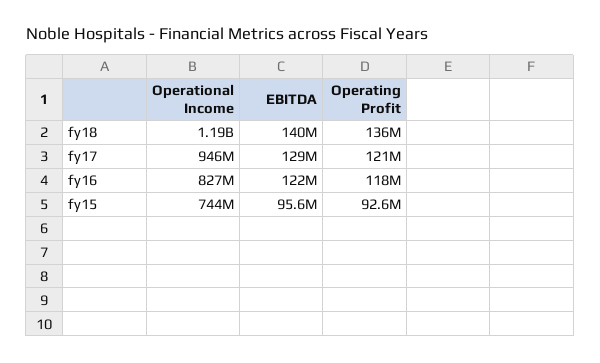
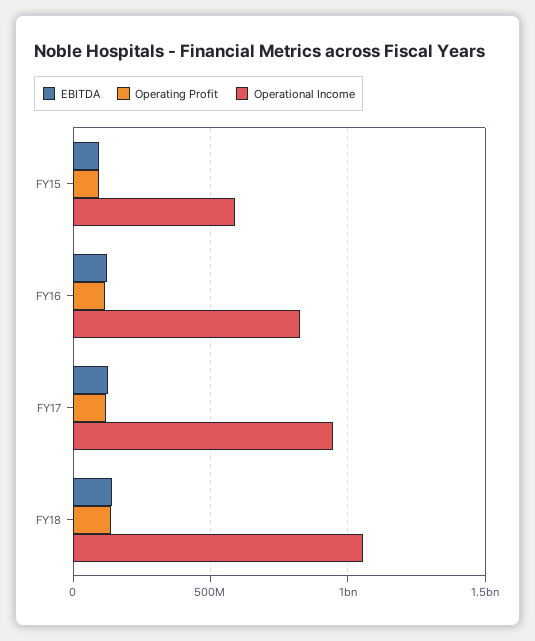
  {
    "Operational Income": {
-     "fy18": 1190000000,
+     "fy18": 1050000000,
      "fy17": 946000000,
      "fy16": 827000000,
-     "fy15": 744000000
+     "fy15": 600000000
    },
    "EBITDA": {
      "fy18": 140000000,
      "fy17": 129000000,
      "fy16": 122000000,
      "fy15": 95600000
    },
    "Operating Profit": {
      "fy18": 136000000,
      "fy17": 121000000,
      "fy16": 118000000,
      "fy15": 92600000
    }
  }

